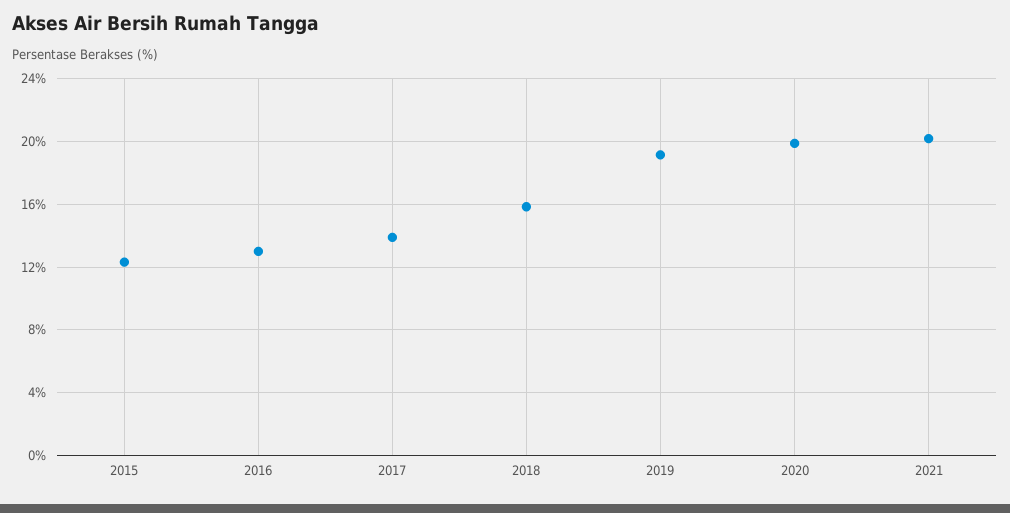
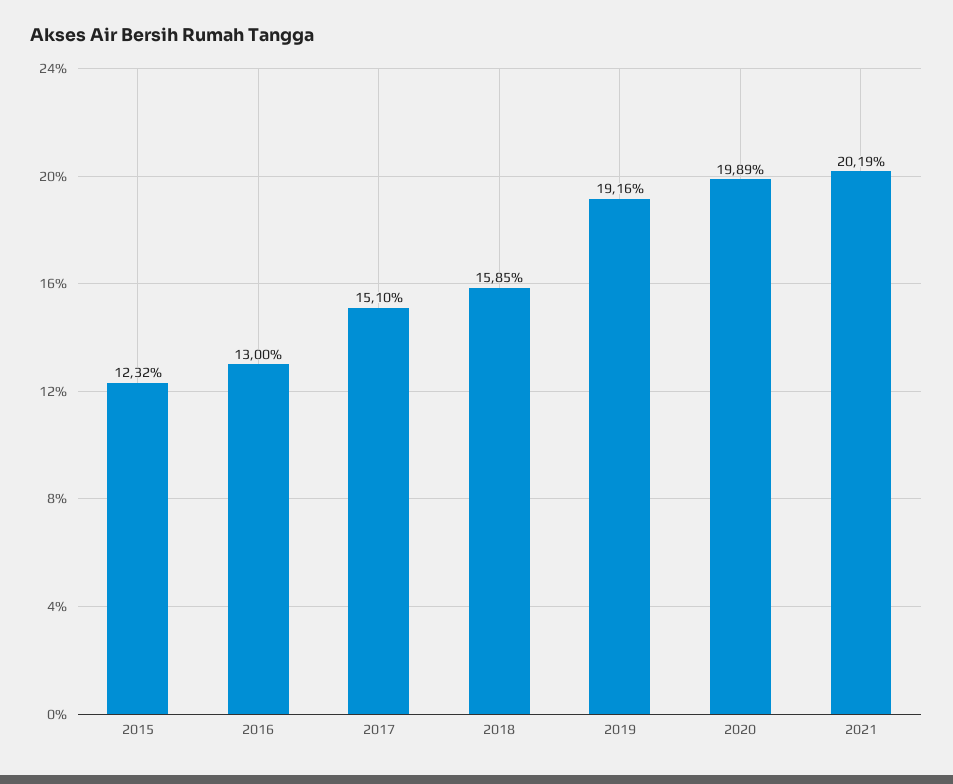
  {
    "2015": 12.32,
    "2016": 13,
-   "2017": 14,
+   "2017": 15.1,
    "2018": 15.85,
    "2019": 19.16,
    "2020": 19.89,
    "2021": 20.19
  }

